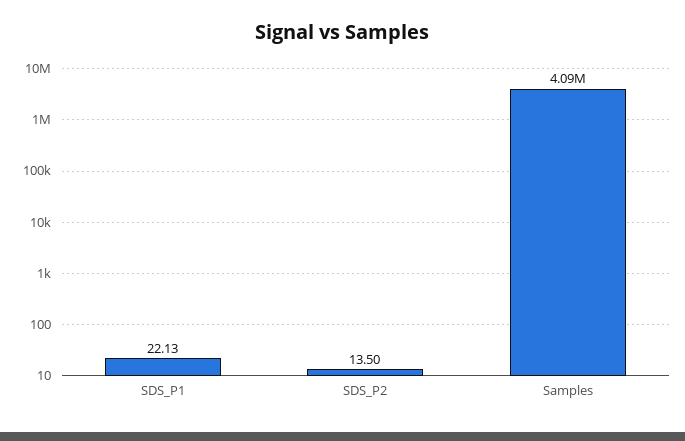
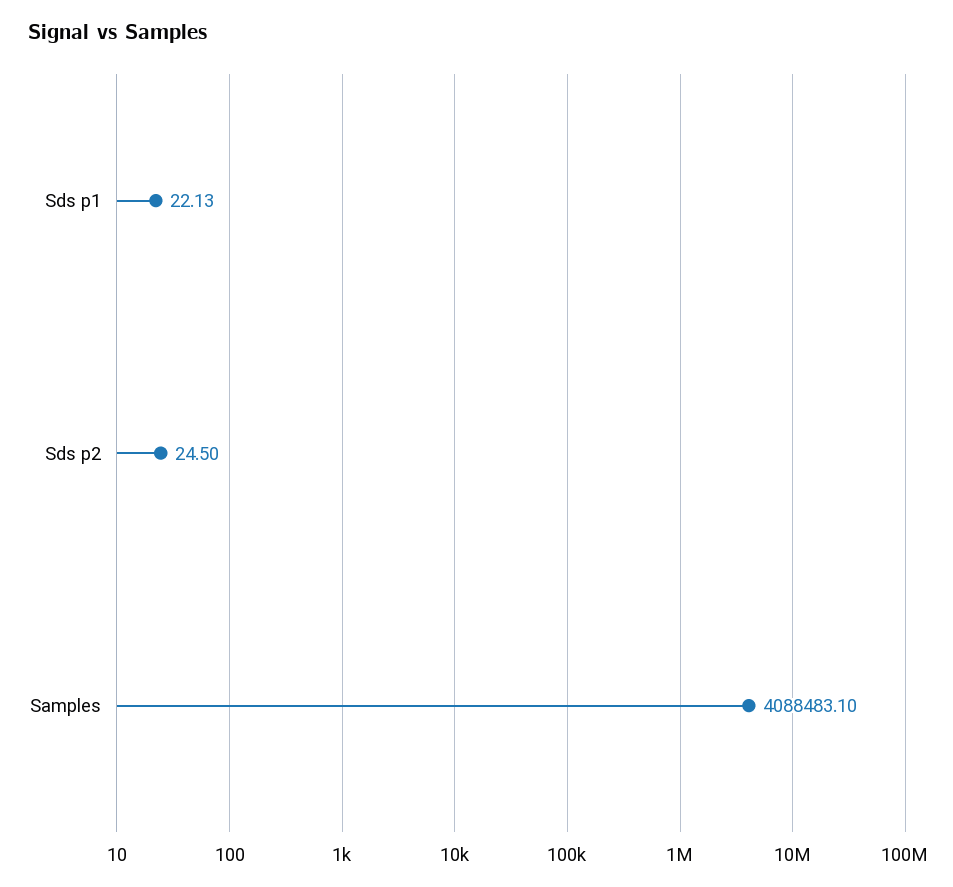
  {
    "SDS_P1": 22.13,
-   "SDS_P2": 13.5,
+   "SDS_P2": 24.5,
    "Samples": 4088483.1
  }

